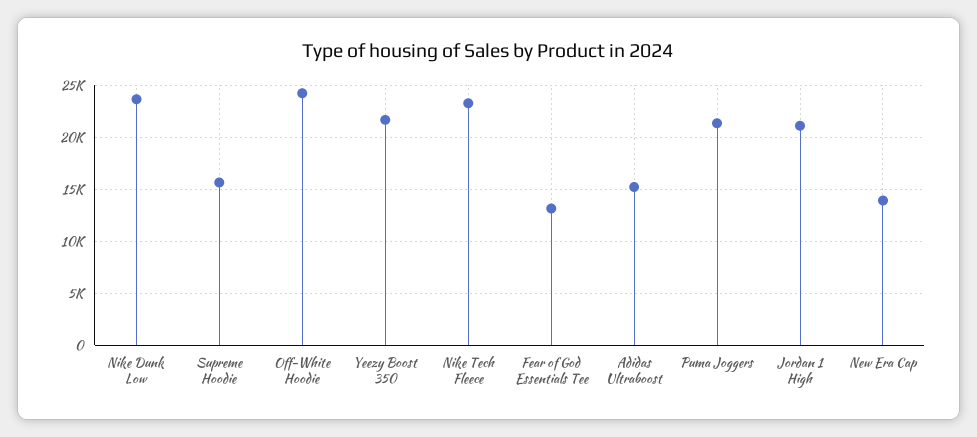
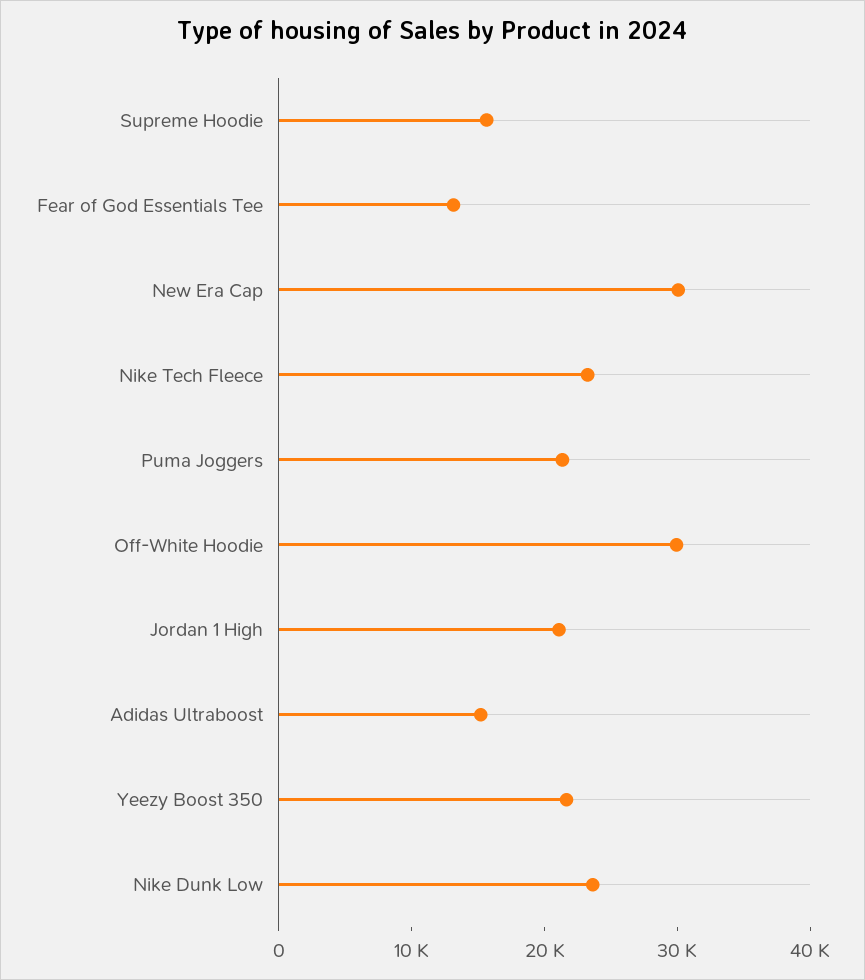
  {
    "Nike Dunk Low": 24000,
    "Supreme Hoodie": 16000,
-   "Off-White Hoodie": 24000,
+   "Off-White Hoodie": 30000,
    "Yeezy Boost 350": 22000,
    "Nike Tech Fleece": 23000,
    "Fear of God Essentials Tee": 13000,
    "Adidas Ultraboost": 15000,
    "Puma Joggers": 21000,
    "Jordan 1 High": 21000,
-   "New Era Cap": 14000
+   "New Era Cap": 30000
  }

